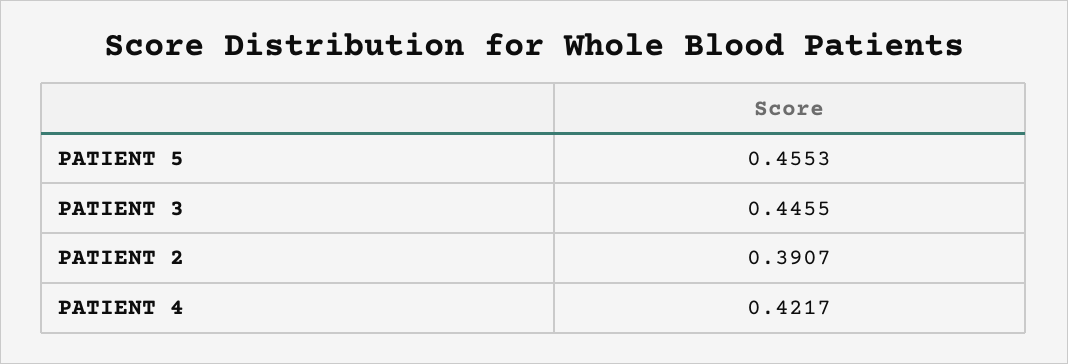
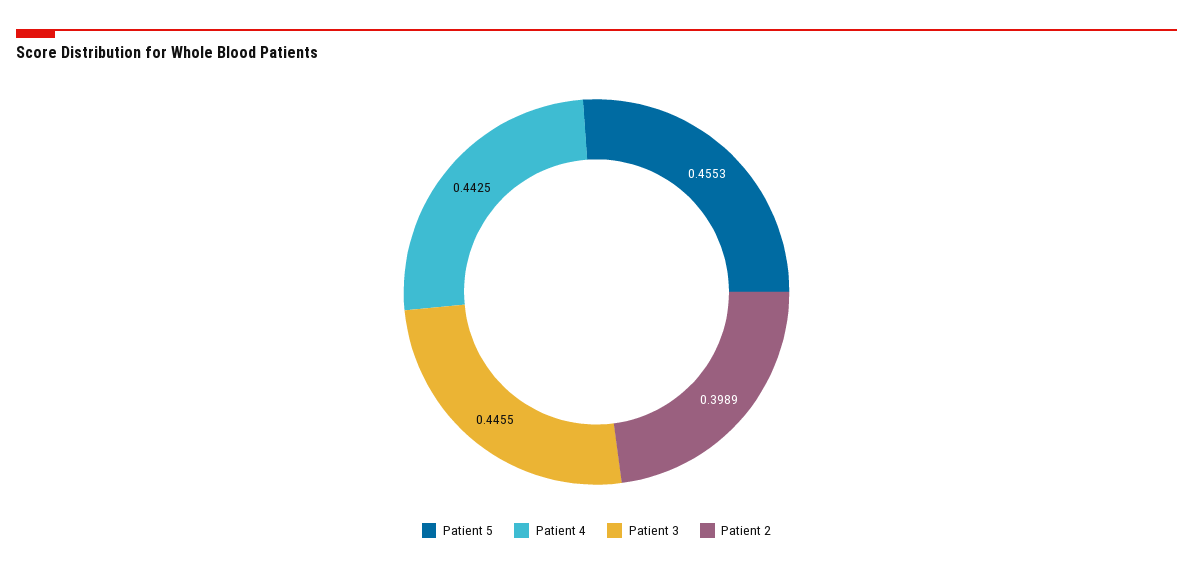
  {
    "PATIENT 5": 0.4553,
    "PATIENT 3": 0.4455,
-   "PATIENT 2": 0.3907,
+   "PATIENT 2": 0.3989,
-   "PATIENT 4": 0.4217
+   "PATIENT 4": 0.4425
  }

